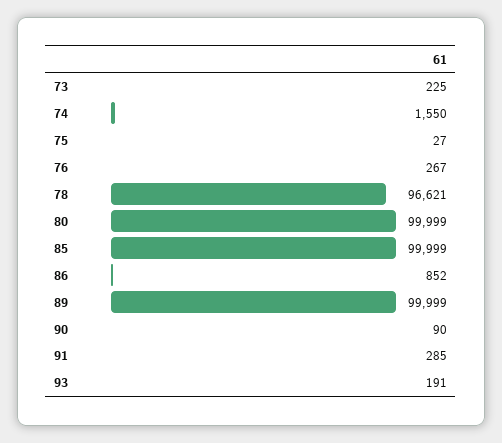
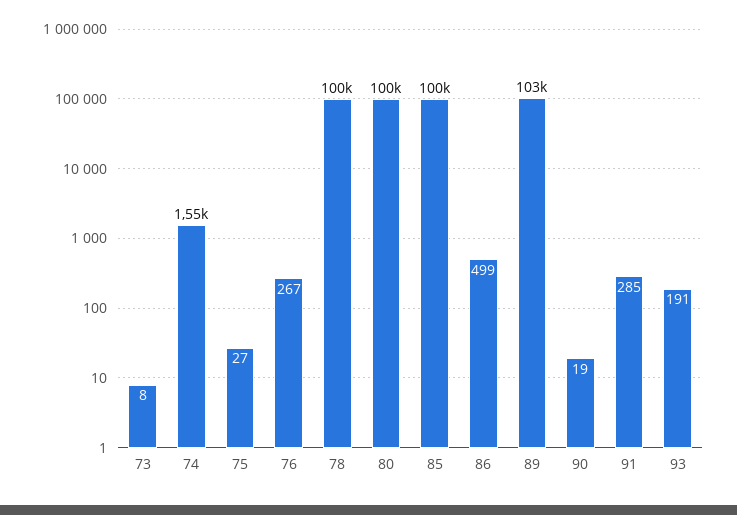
  {
-   "73": 225,
+   "73": 8,
    "74": 1550,
    "75": 27,
    "76": 267,
-   "78": 96621,
+   "78": 100000,
    "80": 99999,
    "85": 99999,
-   "86": 852,
+   "86": 499,
-   "89": 99999,
+   "89": 103000,
-   "90": 90,
+   "90": 19,
    "91": 285,
    "93": 191
  }

